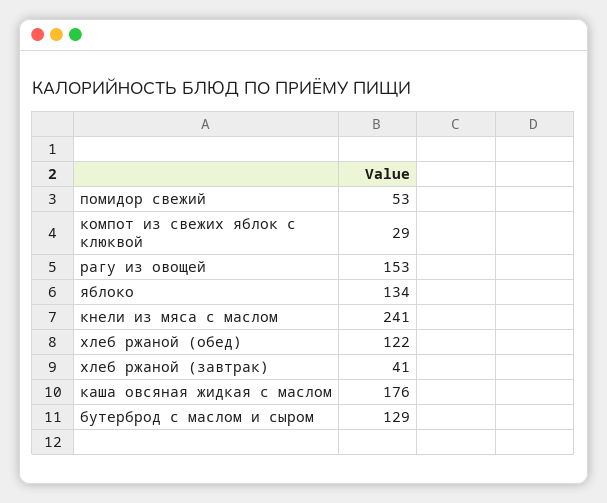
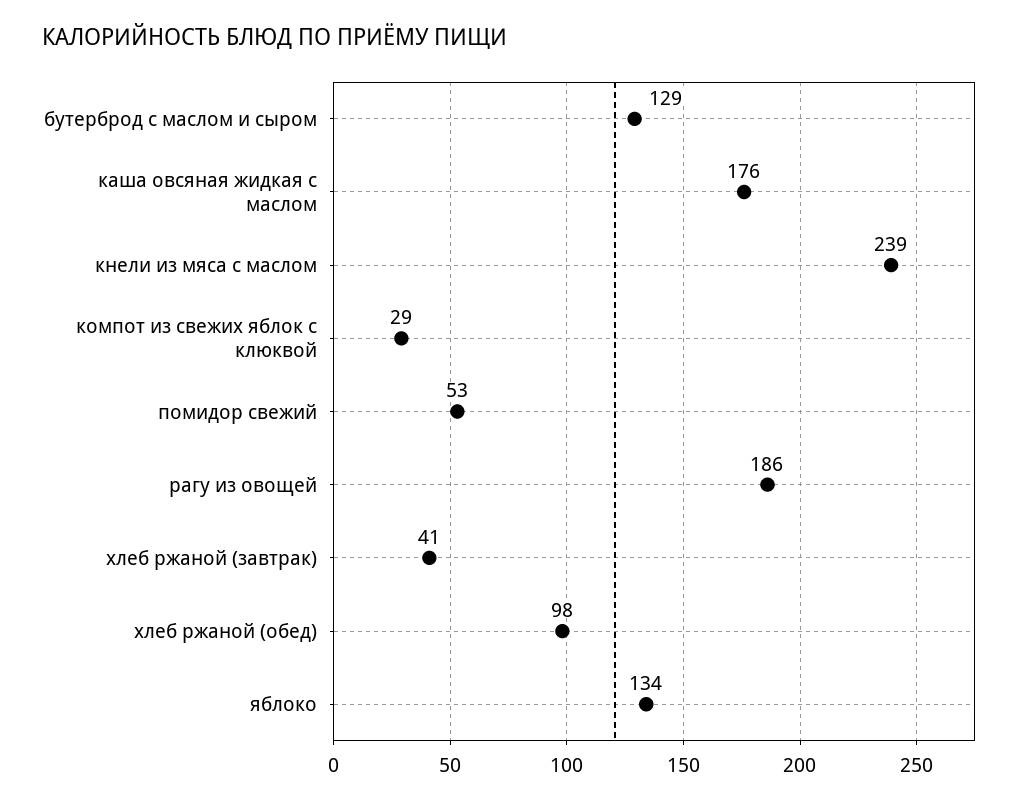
  {
    "помидор свежий": 53,
    "компот из свежих яблок с клюквой": 29,
-   "рагу из овощей": 153,
+   "рагу из овощей": 186,
    "яблоко": 134,
-   "кнели из мяса с маслом": 241,
+   "кнели из мяса с маслом": 239,
-   "хлеб ржаной (обед)": 122,
+   "хлеб ржаной (обед)": 98,
    "хлеб ржаной (завтрак)": 41,
    "каша овсяная жидкая с маслом": 176,
    "бутерброд с маслом и сыром": 129
  }

